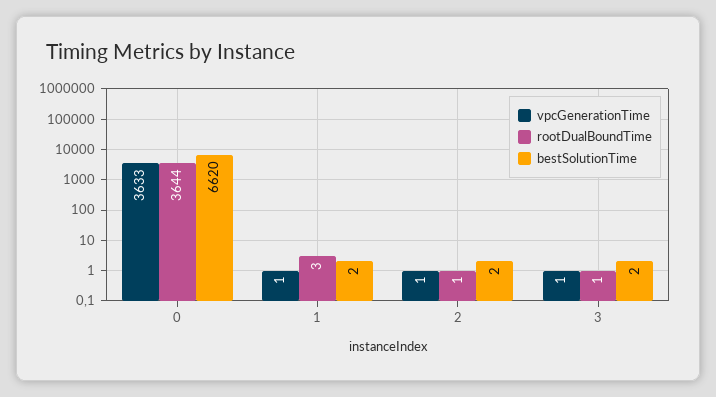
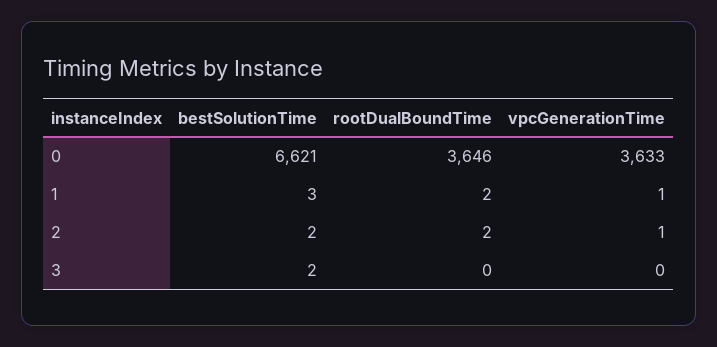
  {
    "vpcGenerationTime": {
      "0": 3633,
      "1": 1,
      "2": 1,
-     "3": 1
+     "3": 0
    },
    "rootDualBoundTime": {
-     "0": 3644,
+     "0": 3646,
-     "1": 3,
+     "1": 2,
-     "2": 1,
+     "2": 2,
-     "3": 1
+     "3": 0
    },
    "bestSolutionTime": {
-     "0": 6620,
+     "0": 6621,
-     "1": 2,
+     "1": 3,
      "2": 2,
      "3": 2
    }
  }

